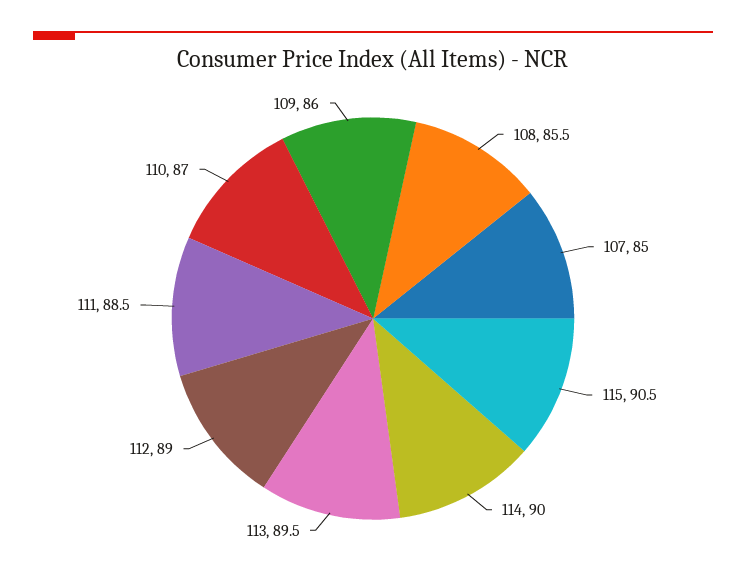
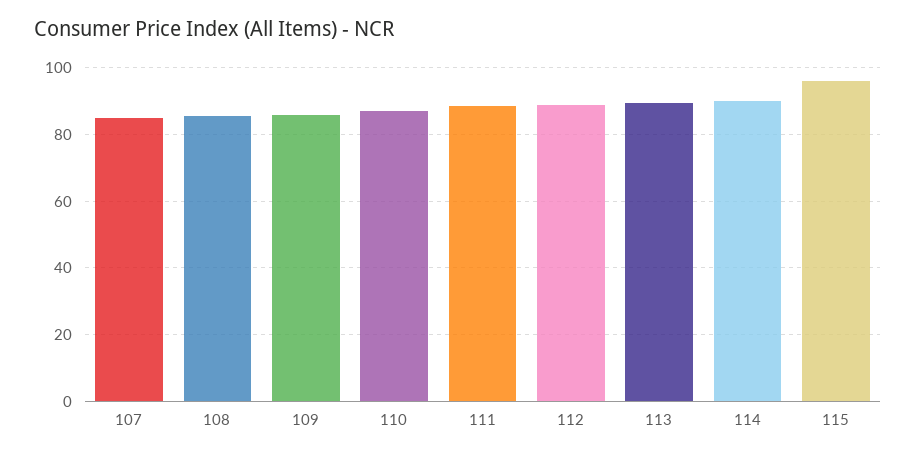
  {
    "108": 85.5,
    "107": 85,
-   "115": 90.5,
+   "115": 96,
    "114": 90,
    "113": 89.5,
    "112": 89,
    "111": 88.5,
    "110": 87,
    "109": 86
  }

